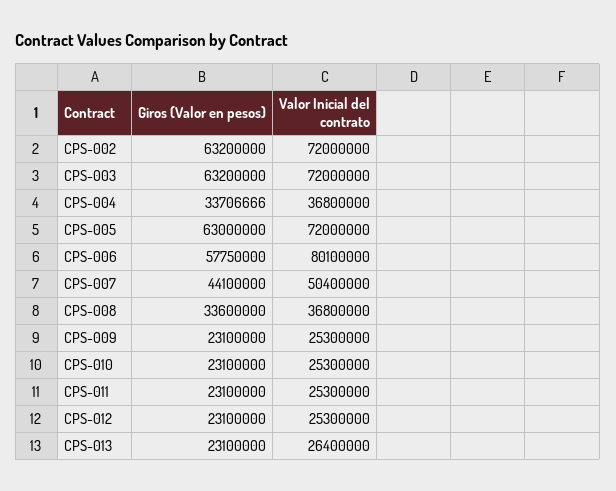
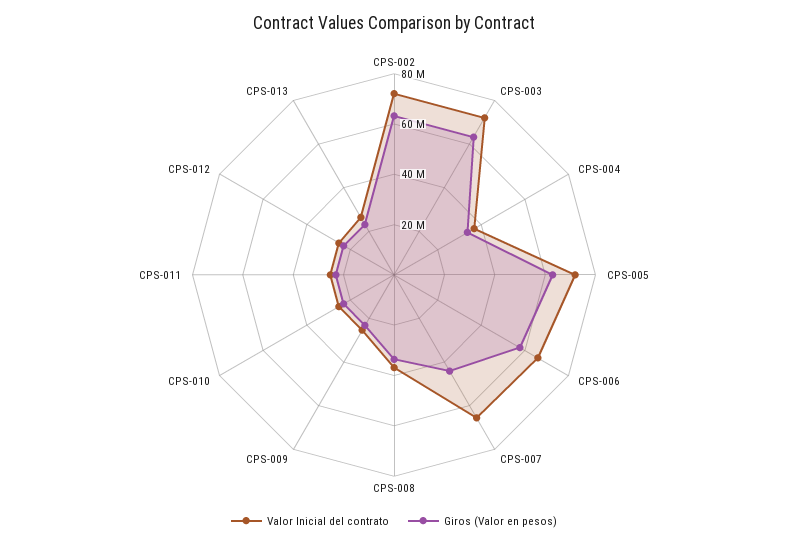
  {
    "Giros (Valor en pesos)": {
      "CPS-002": 63200000,
      "CPS-003": 63200000,
      "CPS-004": 33706666,
      "CPS-005": 63000000,
      "CPS-006": 57750000,
      "CPS-007": 44100000,
      "CPS-008": 33600000,
      "CPS-009": 23100000,
      "CPS-010": 23100000,
      "CPS-011": 23100000,
      "CPS-012": 23100000,
      "CPS-013": 23100000
    },
    "Valor Inicial del contrato": {
      "CPS-002": 72000000,
      "CPS-003": 72000000,
      "CPS-004": 36800000,
      "CPS-005": 72000000,
-     "CPS-006": 80100000,
+     "CPS-006": 65000000,
-     "CPS-007": 50400000,
+     "CPS-007": 65000000,
      "CPS-008": 36800000,
      "CPS-009": 25300000,
      "CPS-010": 25300000,
      "CPS-011": 25300000,
      "CPS-012": 25300000,
      "CPS-013": 26400000
    }
  }

